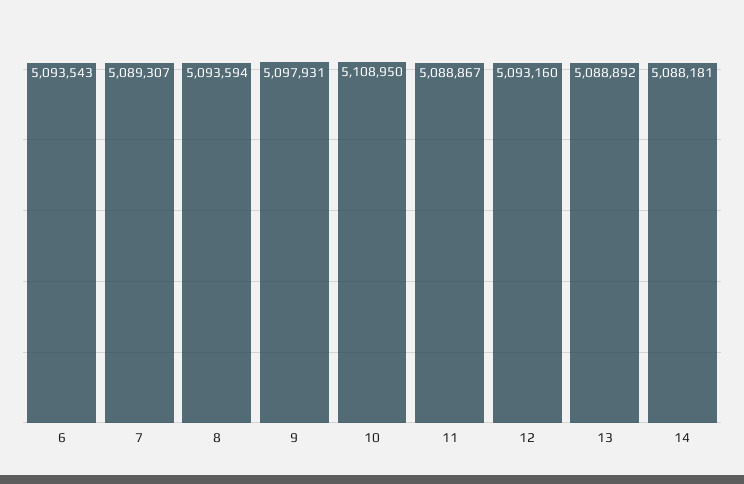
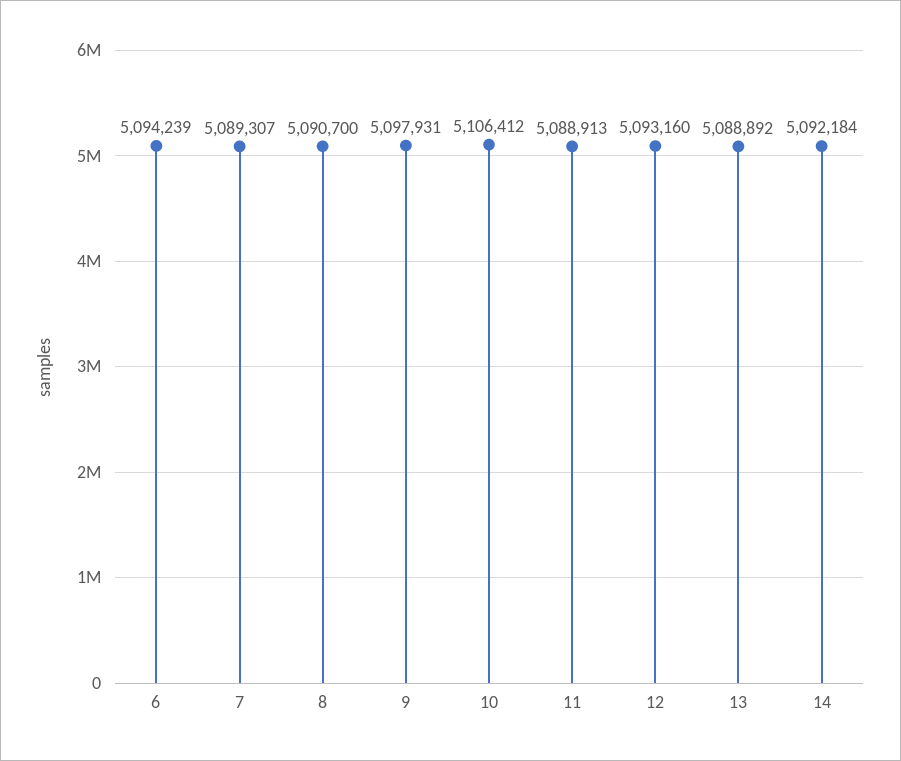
  {
-   "6": 5093543,
+   "6": 5094239,
    "7": 5089307,
-   "8": 5093594,
+   "8": 5090700,
    "9": 5097931,
-   "10": 5108950,
+   "10": 5106412,
-   "11": 5088867,
+   "11": 5088913,
    "12": 5093160,
    "13": 5088892,
-   "14": 5088181
+   "14": 5092184
  }

